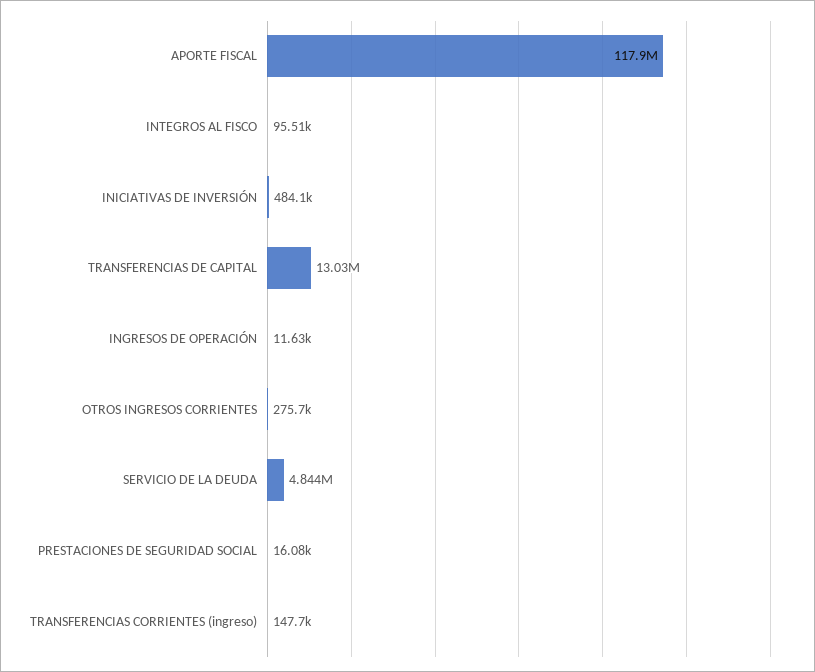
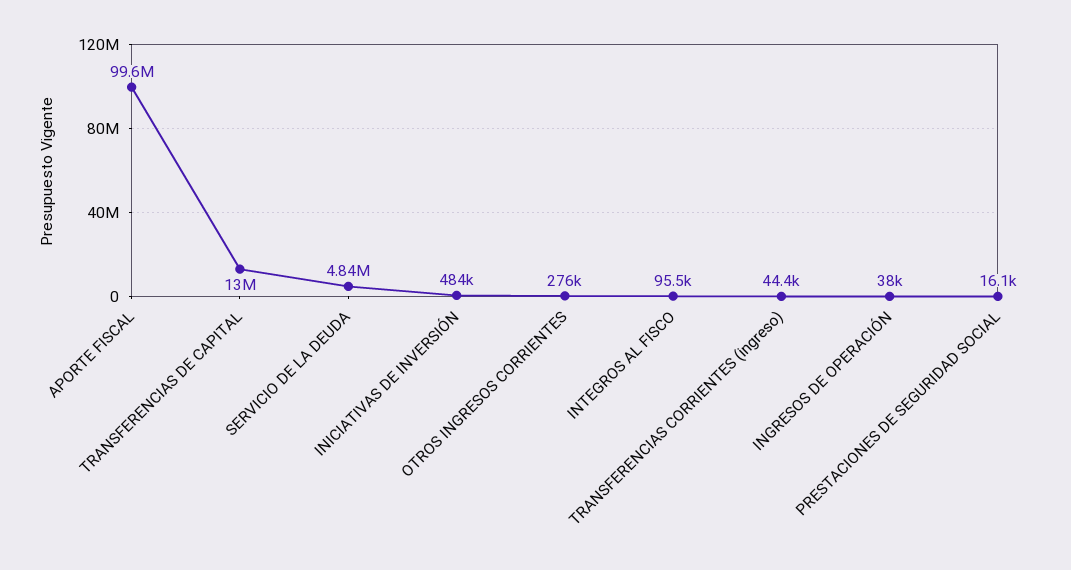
  {
-   "APORTE FISCAL": 117900000,
+   "APORTE FISCAL": 99600000,
    "INTEGROS AL FISCO": 95510,
    "INICIATIVAS DE INVERSIÓN": 484100,
    "TRANSFERENCIAS DE CAPITAL": 13030000,
-   "INGRESOS DE OPERACIÓN": 11630,
+   "INGRESOS DE OPERACIÓN": 38000,
    "OTROS INGRESOS CORRIENTES": 275700,
    "SERVICIO DE LA DEUDA": 4844000,
    "PRESTACIONES DE SEGURIDAD SOCIAL": 16080,
-   "TRANSFERENCIAS CORRIENTES (ingreso)": 147700
+   "TRANSFERENCIAS CORRIENTES (ingreso)": 44400
  }

